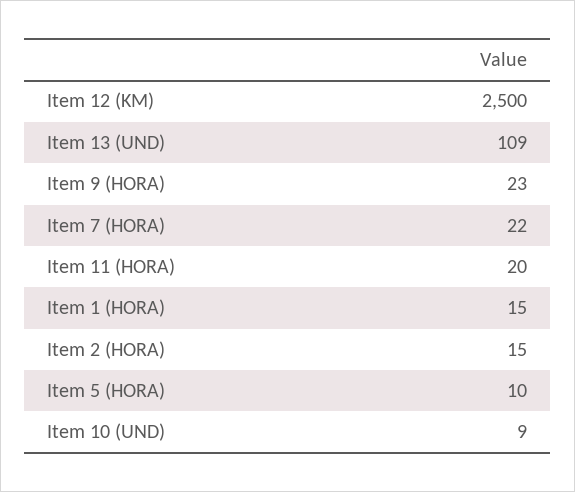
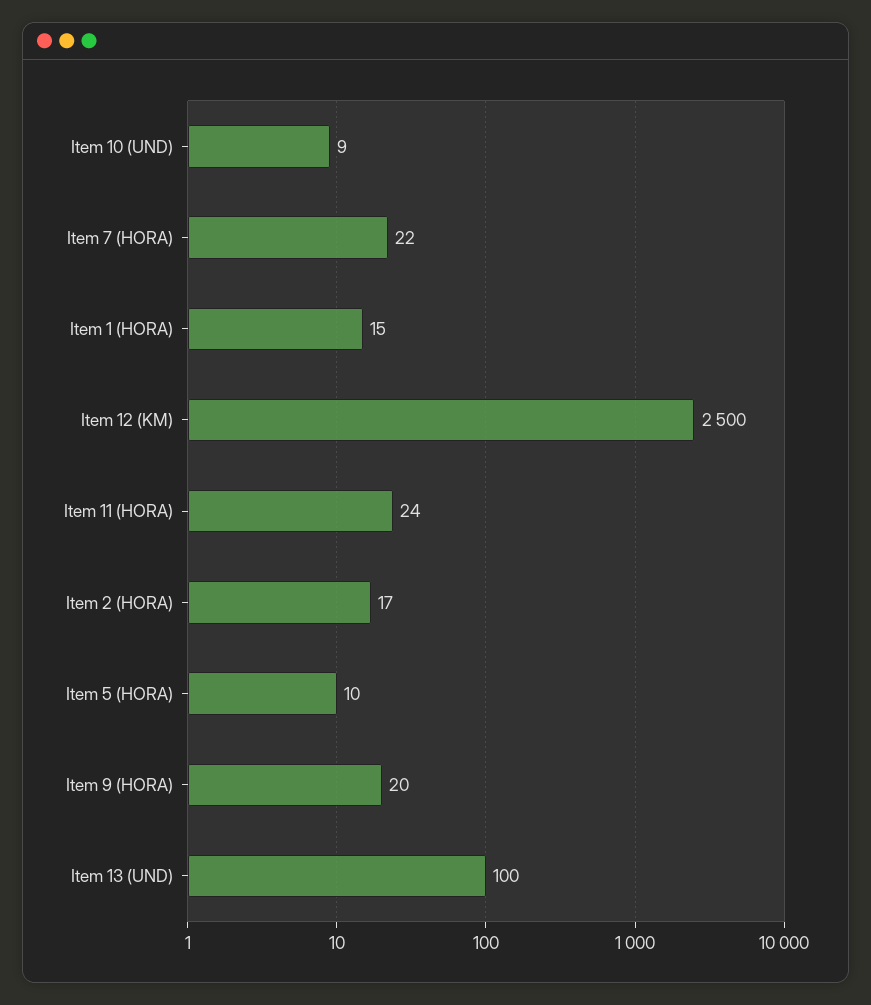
  {
    "Item 12 (KM)": 2500,
-   "Item 13 (UND)": 109,
+   "Item 13 (UND)": 100,
-   "Item 9 (HORA)": 23,
+   "Item 9 (HORA)": 20,
    "Item 7 (HORA)": 22,
-   "Item 11 (HORA)": 20,
+   "Item 11 (HORA)": 24,
    "Item 1 (HORA)": 15,
-   "Item 2 (HORA)": 15,
+   "Item 2 (HORA)": 17,
    "Item 5 (HORA)": 10,
    "Item 10 (UND)": 9
  }

